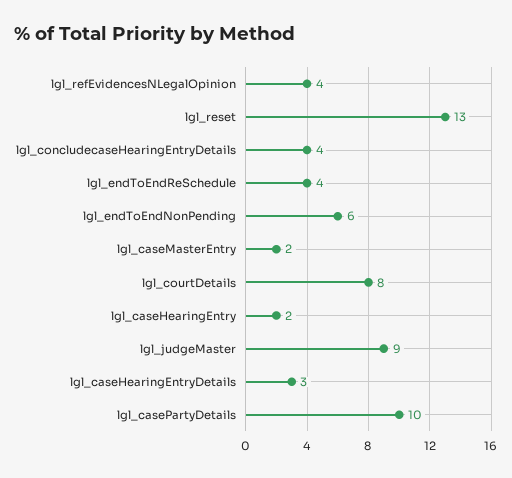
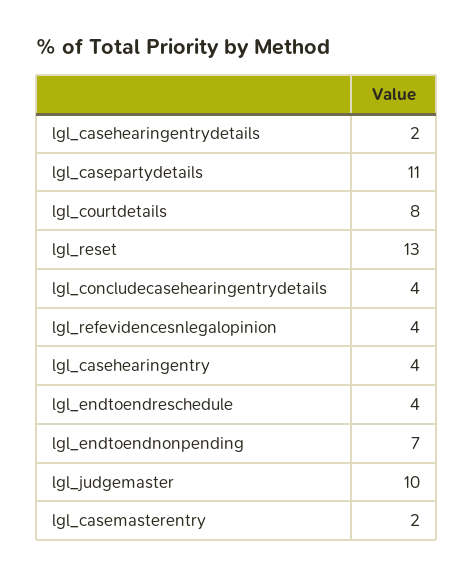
  {
    "lgl_refEvidencesNLegalOpinion": 4,
    "lgl_reset": 13,
    "lgl_concludecaseHearingEntryDetails": 4,
    "lgl_endToEndReSchedule": 4,
-   "lgl_endToEndNonPending": 6,
+   "lgl_endToEndNonPending": 7,
    "lgl_caseMasterEntry": 2,
    "lgl_courtDetails": 8,
-   "lgl_caseHearingEntry": 2,
+   "lgl_caseHearingEntry": 4,
-   "lgl_judgeMaster": 9,
+   "lgl_judgeMaster": 10,
-   "lgl_caseHearingEntryDetails": 3,
+   "lgl_caseHearingEntryDetails": 2,
-   "lgl_casePartyDetails": 10
+   "lgl_casePartyDetails": 11
  }

